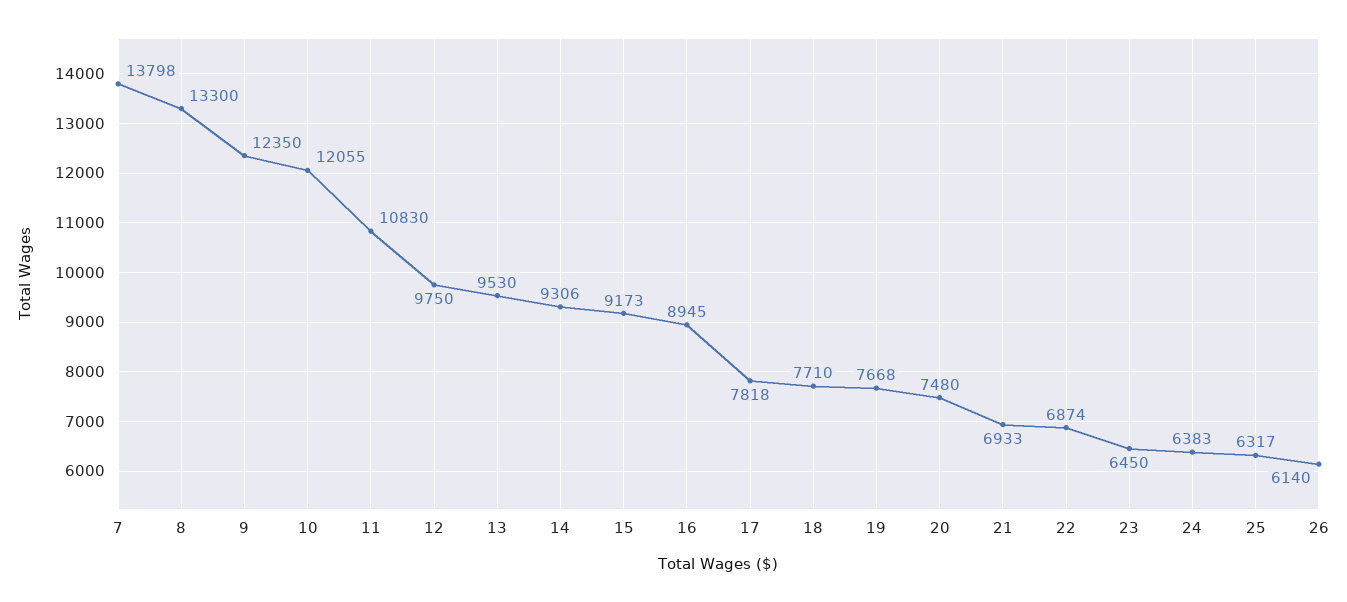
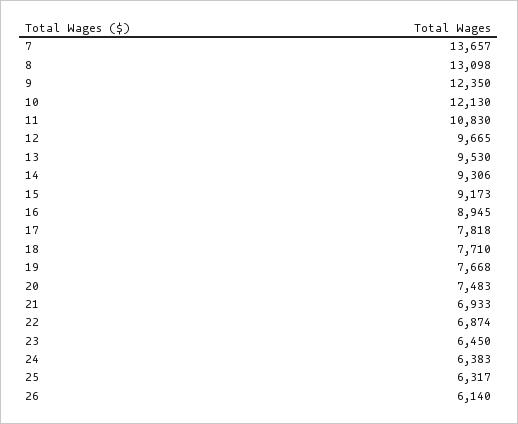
  {
-   "7": 13798,
+   "7": 13657,
-   "8": 13300,
+   "8": 13098,
    "9": 12350,
-   "10": 12055,
+   "10": 12130,
    "11": 10830,
-   "12": 9750,
+   "12": 9665,
    "13": 9530,
    "14": 9306,
    "15": 9173,
    "16": 8945,
    "17": 7818,
    "18": 7710,
    "19": 7668,
-   "20": 7480,
+   "20": 7483,
    "21": 6933,
    "22": 6874,
    "23": 6450,
    "24": 6383,
    "25": 6317,
    "26": 6140
  }

